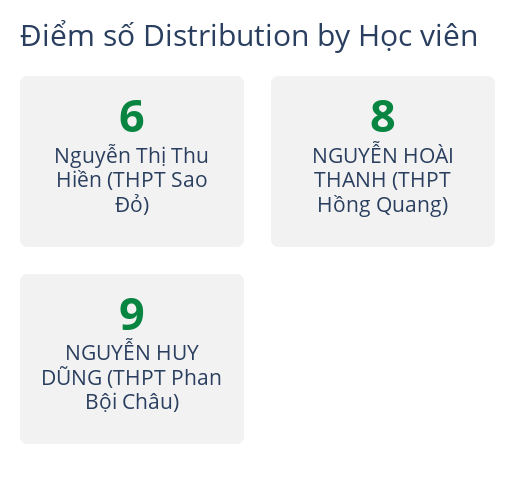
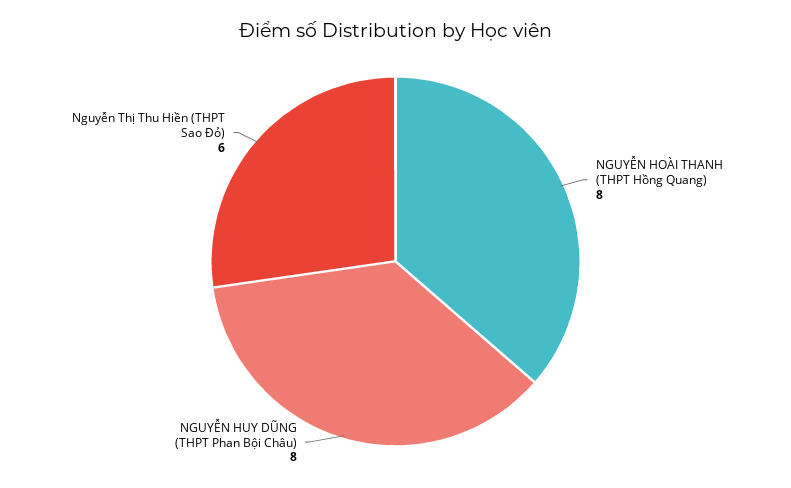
  {
    "Nguyễn Thị Thu Hiền (THPT Sao Đỏ)": 6,
    "NGUYỄN HOÀI THANH (THPT Hồng Quang)": 8,
-   "NGUYỄN HUY DŨNG (THPT Phan Bội Châu)": 9
+   "NGUYỄN HUY DŨNG (THPT Phan Bội Châu)": 8
  }

